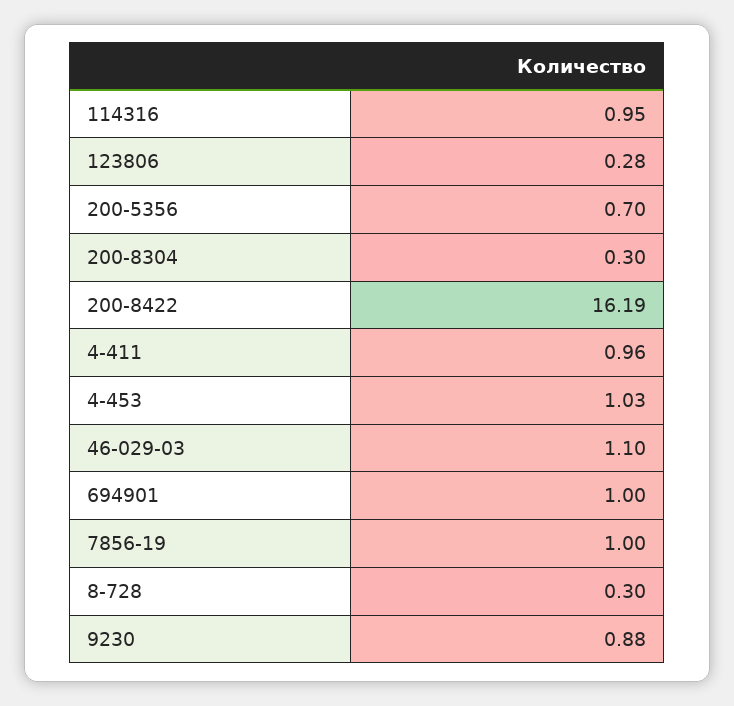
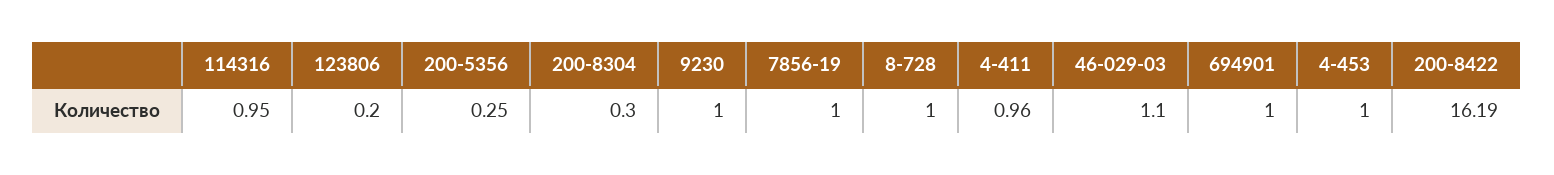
  {
    "114316": 0.95,
-   "123806": 0.28,
+   "123806": 0.2,
-   "200-5356": 0.7,
+   "200-5356": 0.25,
    "200-8304": 0.3,
    "200-8422": 16.19,
    "4-411": 0.96,
-   "4-453": 1.03,
+   "4-453": 1,
    "46-029-03": 1.1,
    "694901": 1,
    "7856-19": 1,
-   "8-728": 0.3,
+   "8-728": 1,
-   "9230": 0.88
+   "9230": 1
  }

